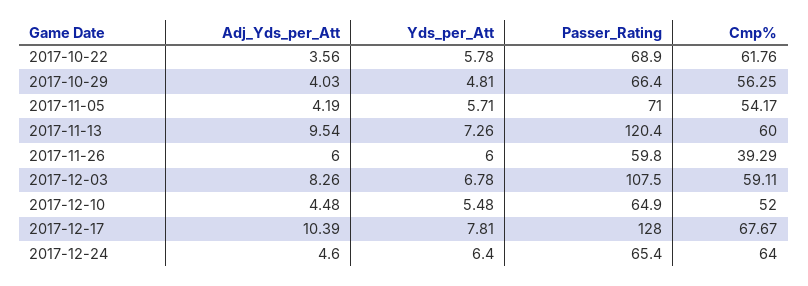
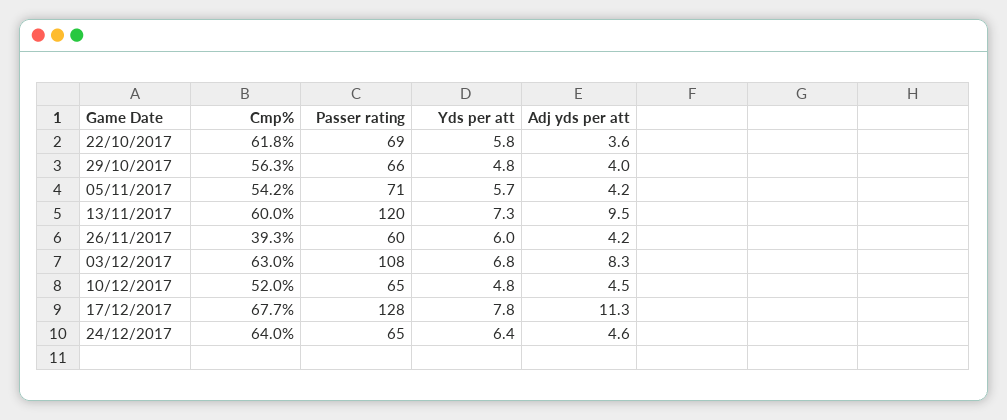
  {
    "Adj_Yds_per_Att": {
      "2017-10-22": 3.56,
      "2017-10-29": 4.03,
      "2017-11-05": 4.19,
      "2017-11-13": 9.54,
-     "2017-11-26": 6,
+     "2017-11-26": 4.2,
      "2017-12-03": 8.26,
      "2017-12-10": 4.48,
-     "2017-12-17": 10.39,
+     "2017-12-17": 11.3,
      "2017-12-24": 4.6
    },
    "Yds_per_Att": {
      "2017-10-22": 5.78,
      "2017-10-29": 4.81,
      "2017-11-05": 5.71,
      "2017-11-13": 7.26,
      "2017-11-26": 6,
      "2017-12-03": 6.78,
-     "2017-12-10": 5.48,
+     "2017-12-10": 4.8,
      "2017-12-17": 7.81,
      "2017-12-24": 6.4
    },
    "Passer_Rating": {
      "2017-10-22": 68.9,
      "2017-10-29": 66.4,
      "2017-11-05": 71,
      "2017-11-13": 120.4,
      "2017-11-26": 59.8,
      "2017-12-03": 107.5,
      "2017-12-10": 64.9,
      "2017-12-17": 128,
      "2017-12-24": 65.4
    },
    "Cmp%": {
      "2017-10-22": 61.76,
      "2017-10-29": 56.25,
      "2017-11-05": 54.17,
      "2017-11-13": 60,
      "2017-11-26": 39.29,
-     "2017-12-03": 59.11,
+     "2017-12-03": 63,
      "2017-12-10": 52,
      "2017-12-17": 67.67,
      "2017-12-24": 64
    }
  }

